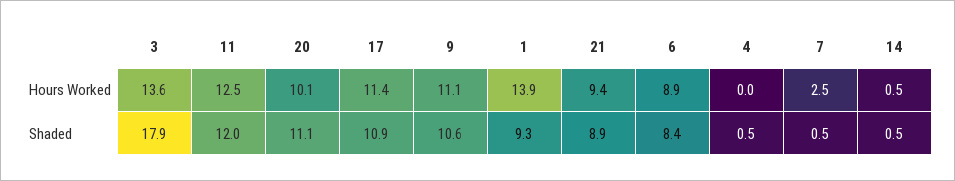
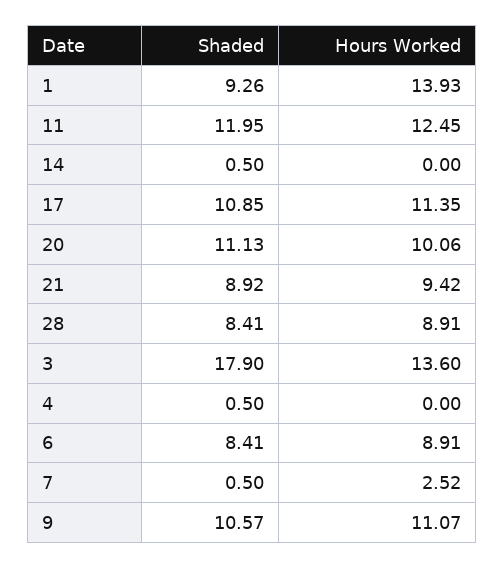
  {
    "3": {
      "Hours Worked": 13.6,
      "Shaded": 17.9
    },
    "11": {
      "Hours Worked": 12.45,
      "Shaded": 11.95
    },
    "20": {
      "Hours Worked": 10.06,
      "Shaded": 11.13
    },
    "17": {
      "Hours Worked": 11.35,
      "Shaded": 10.85
    },
    "9": {
      "Hours Worked": 11.07,
      "Shaded": 10.57
    },
    "1": {
      "Hours Worked": 13.93,
      "Shaded": 9.26
    },
    "21": {
      "Hours Worked": 9.42,
      "Shaded": 8.92
    },
    "6": {
      "Hours Worked": 8.91,
      "Shaded": 8.41
    },
    "4": {
      "Hours Worked": 0,
      "Shaded": 0.5
    },
    "7": {
      "Hours Worked": 2.52,
      "Shaded": 0.5
    },
    "14": {
-     "Hours Worked": 0.5,
+     "Hours Worked": 0,
      "Shaded": 0.5
-   }
+   },
+   "28": {
+     "Shaded": 8.41,
+     "Hours Worked": 8.91
+   }
  }

